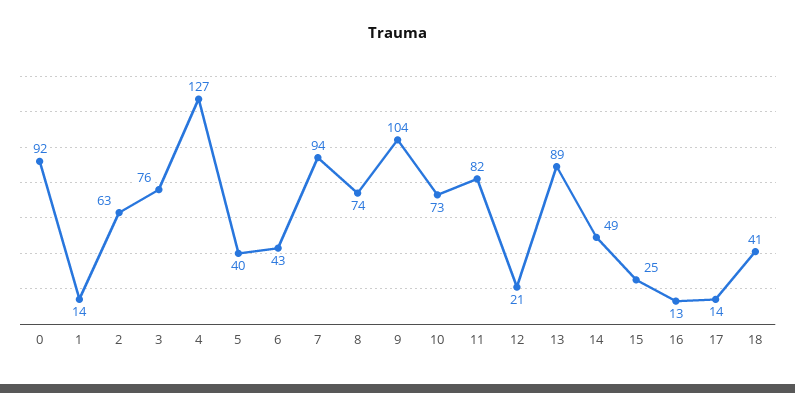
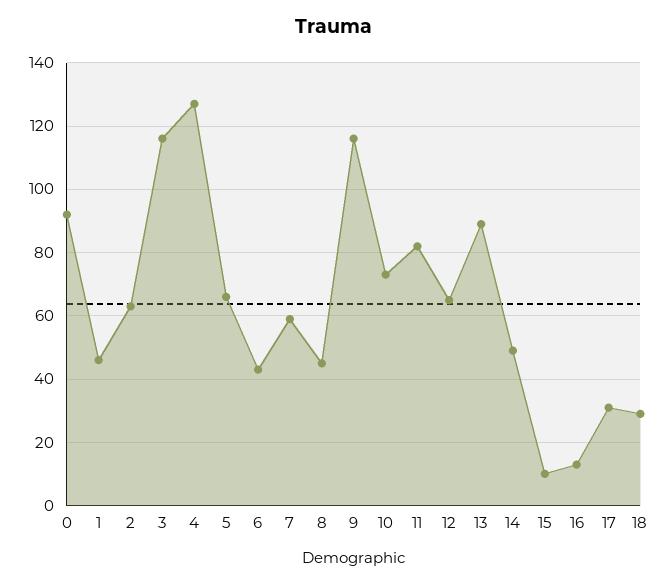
  {
    "0": 92,
-   "1": 14,
+   "1": 45,
    "2": 63,
-   "3": 76,
+   "3": 115,
    "4": 127,
-   "5": 40,
+   "5": 65,
    "6": 43,
-   "7": 94,
+   "7": 60,
-   "8": 74,
+   "8": 45,
-   "9": 104,
+   "9": 115,
    "10": 73,
    "11": 82,
-   "12": 21,
+   "12": 65,
    "13": 89,
    "14": 49,
-   "15": 25,
+   "15": 10,
    "16": 13,
-   "17": 14,
+   "17": 30,
-   "18": 41
+   "18": 30
  }

